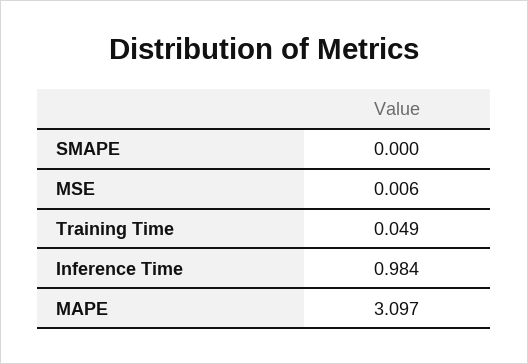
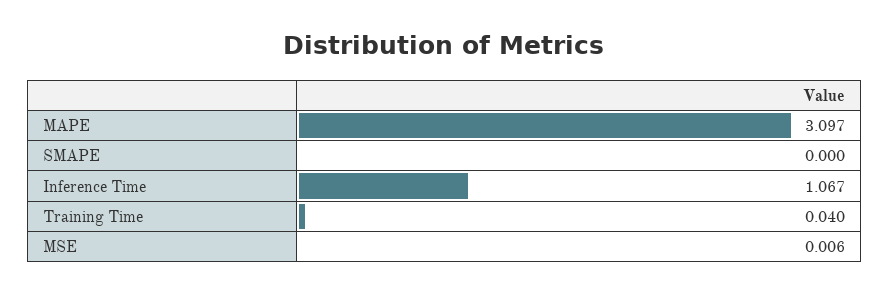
  {
    "SMAPE": 0,
    "MSE": 0.006,
-   "Training Time": 0.049,
+   "Training Time": 0.04,
-   "Inference Time": 0.984,
+   "Inference Time": 1.067,
    "MAPE": 3.097
  }

